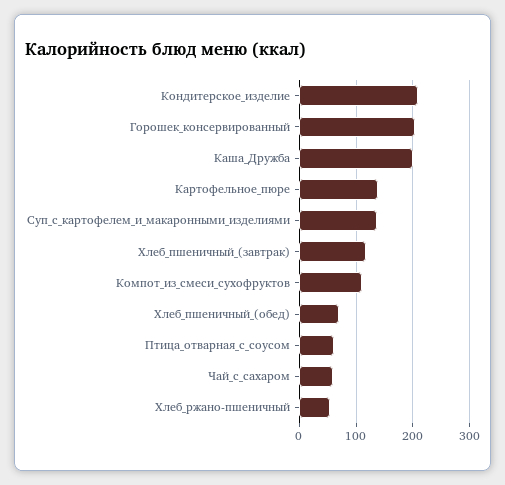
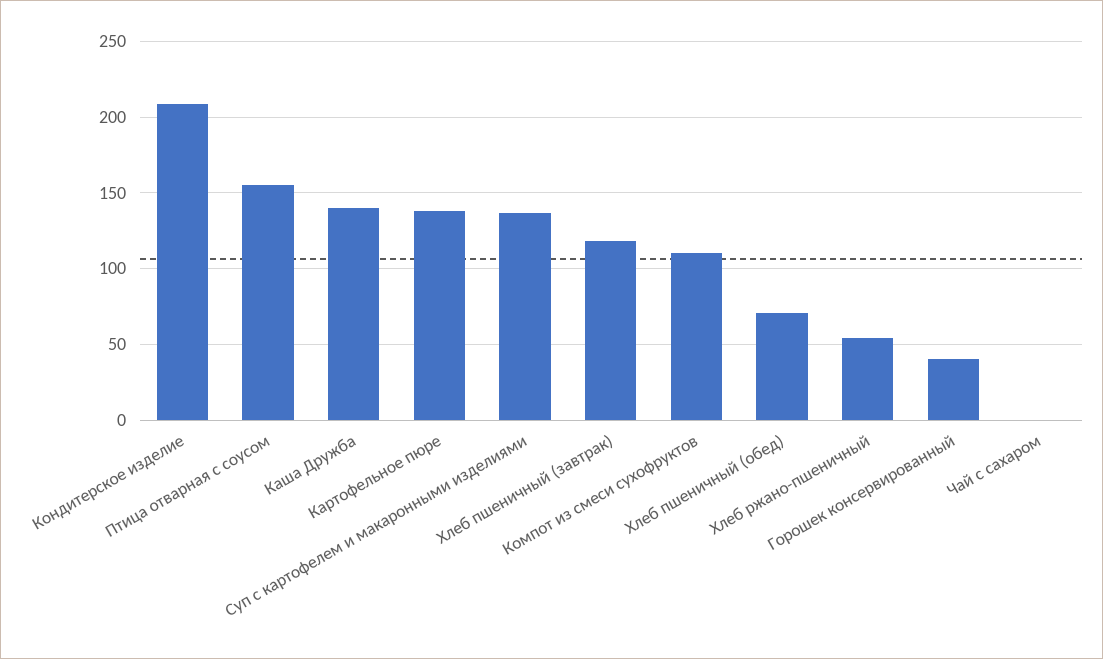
  {
    "Кондитерское_изделие": 210,
-   "Горошек_консервированный": 200,
+   "Горошек_консервированный": 40,
-   "Каша_Дружба": 200,
+   "Каша_Дружба": 140,
    "Картофельное_пюре": 140,
    "Суп_с_картофелем_и_макаронными_изделиями": 135,
    "Хлеб_пшеничный_(завтрак)": 120,
    "Компот_из_смеси_сухофруктов": 110,
    "Хлеб_пшеничный_(обед)": 70,
-   "Птица_отварная_с_соусом": 60,
+   "Птица_отварная_с_соусом": 155,
-   "Чай_с_сахаром": 60,
+   "Чай_с_сахаром": 0,
    "Хлеб_ржано-пшеничный": 55
  }

